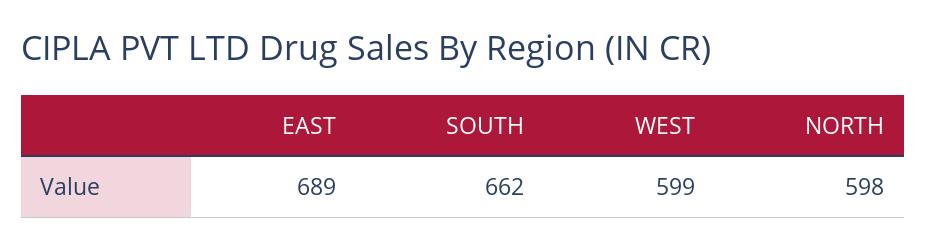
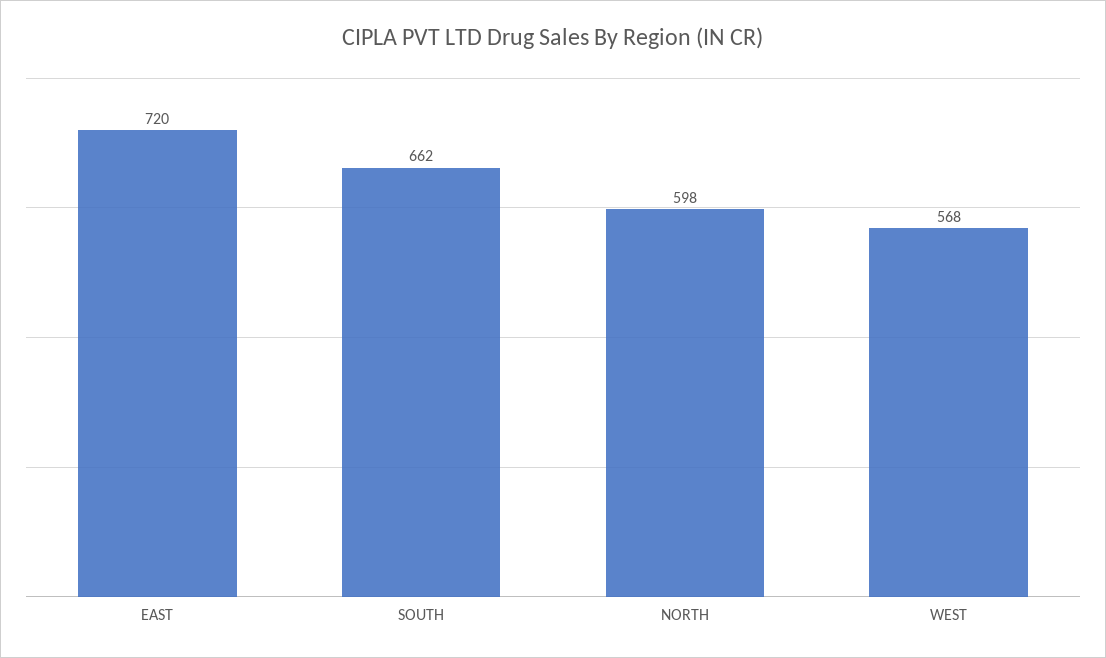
  {
-   "EAST": 689,
+   "EAST": 720,
    "SOUTH": 662,
-   "WEST": 599,
+   "WEST": 568,
    "NORTH": 598
  }

